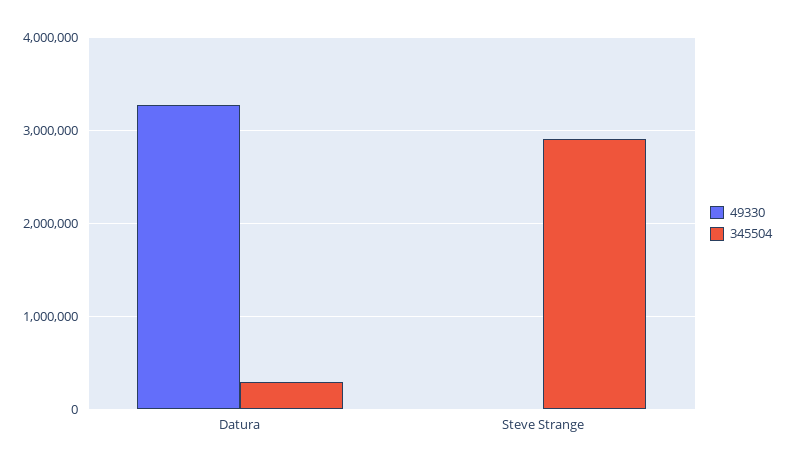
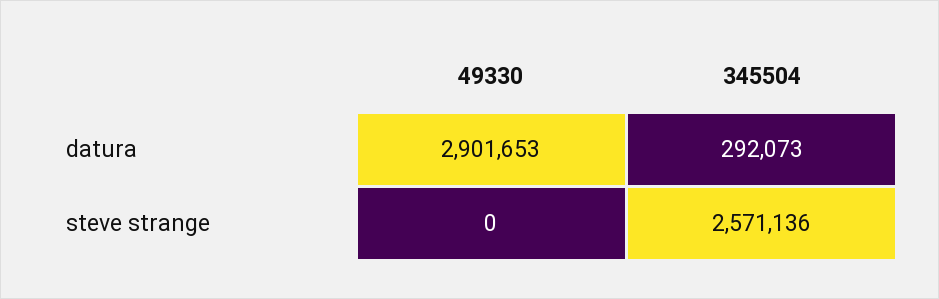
  {
    "49330": {
-     "Datura": 3300000,
+     "Datura": 2901653,
      "Steve Strange": 0
    },
    "345504": {
      "Datura": 292073,
-     "Steve Strange": 2900000
+     "Steve Strange": 2571136
    }
  }

